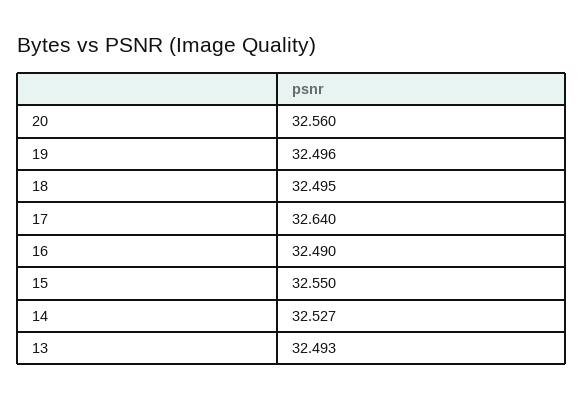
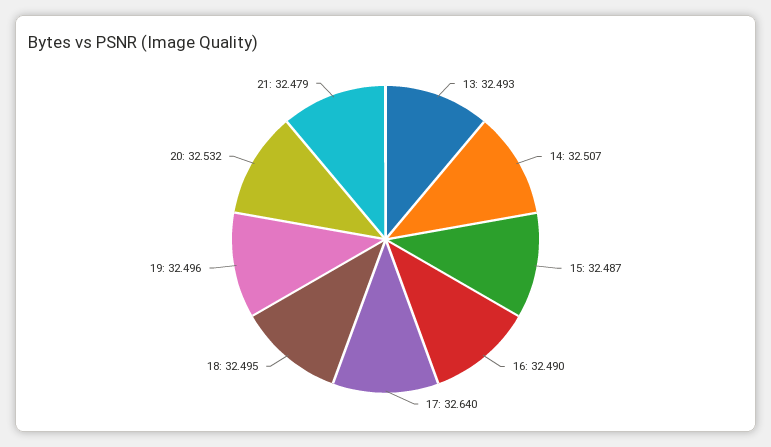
  {
-   "20": 32.56,
+   "20": 32.532,
    "19": 32.496,
    "18": 32.495,
    "17": 32.64,
    "16": 32.49,
-   "15": 32.55,
+   "15": 32.487,
-   "14": 32.527,
+   "14": 32.507,
-   "13": 32.493
+   "13": 32.493,
+   "21": 32.479
  }

